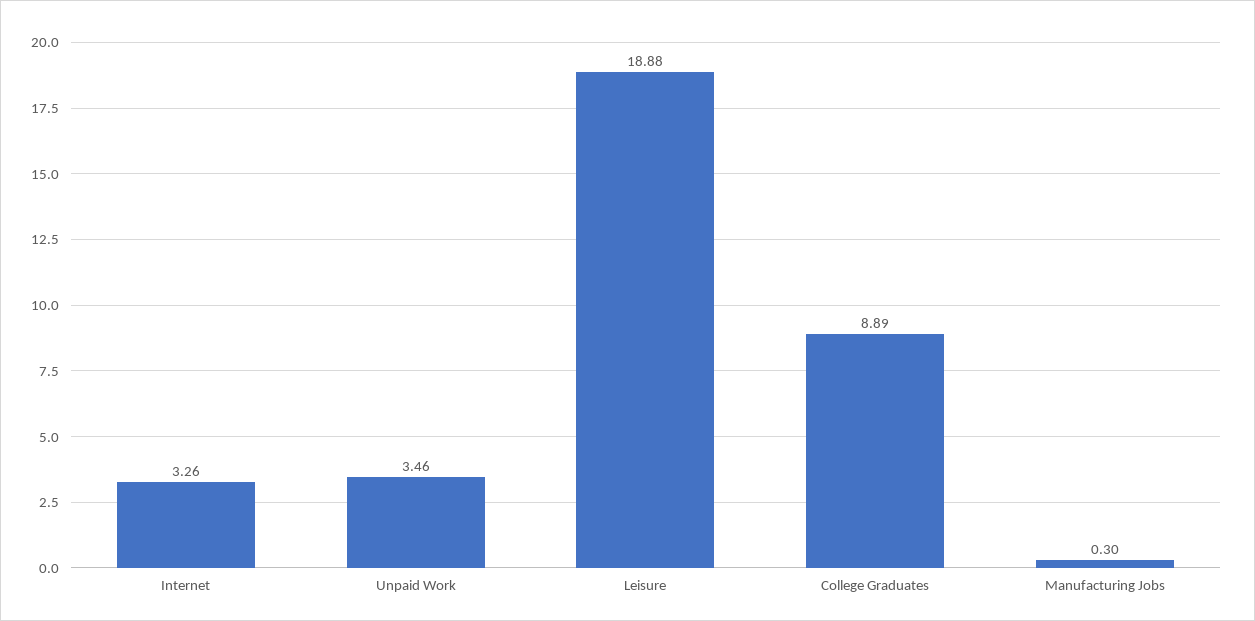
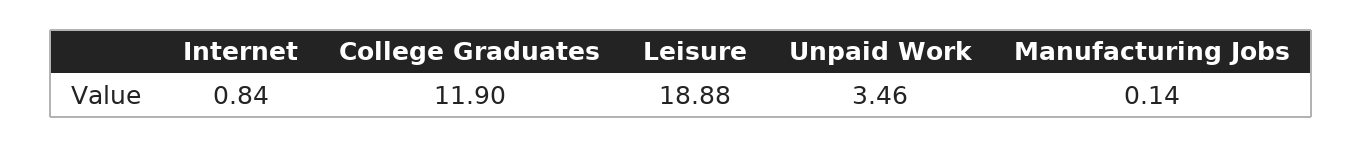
  {
-   "Internet": 3.26,
+   "Internet": 0.84,
    "Unpaid Work": 3.46,
    "Leisure": 18.88,
-   "College Graduates": 8.89,
+   "College Graduates": 11.9,
-   "Manufacturing Jobs": 0.3
+   "Manufacturing Jobs": 0.14
  }

